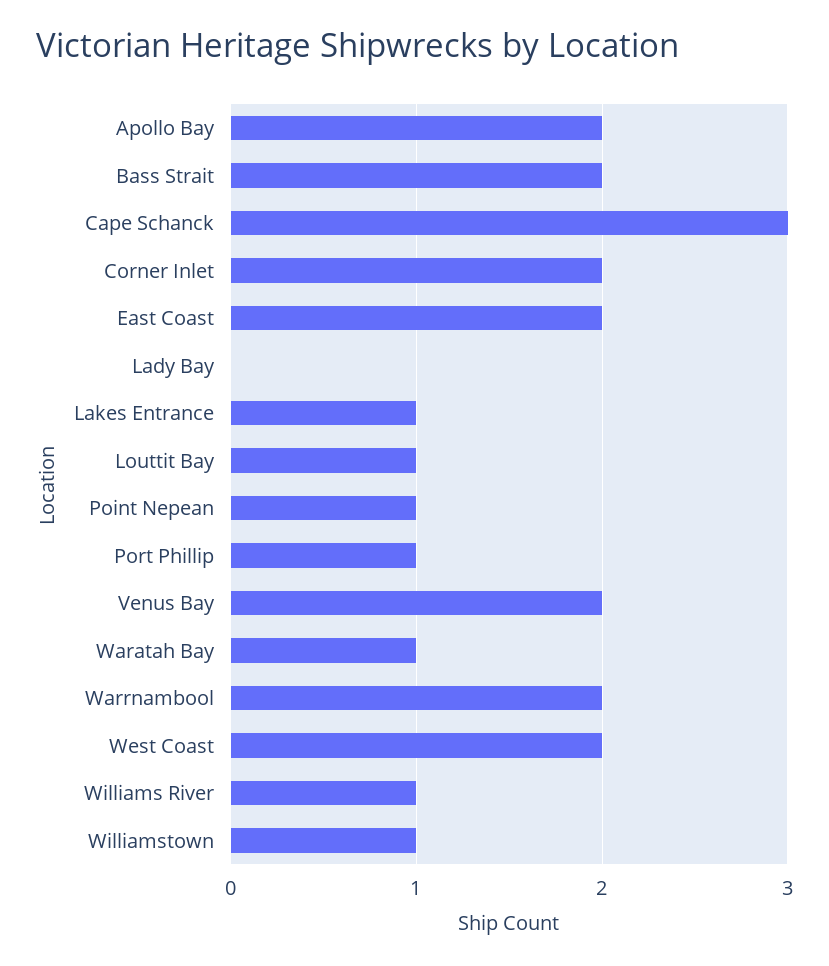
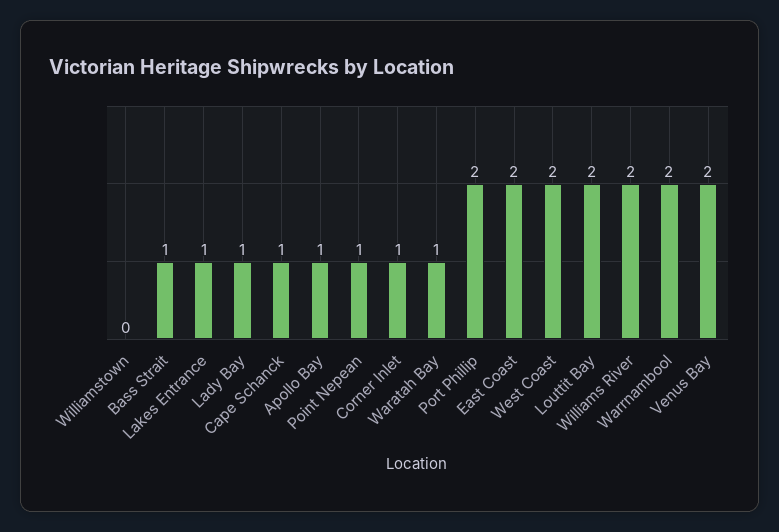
  {
-   "Apollo Bay": 2,
+   "Apollo Bay": 1,
-   "Bass Strait": 2,
+   "Bass Strait": 1,
-   "Cape Schanck": 3,
+   "Cape Schanck": 1,
-   "Corner Inlet": 2,
+   "Corner Inlet": 1,
    "East Coast": 2,
-   "Lady Bay": 0,
+   "Lady Bay": 1,
    "Lakes Entrance": 1,
-   "Louttit Bay": 1,
+   "Louttit Bay": 2,
    "Point Nepean": 1,
-   "Port Phillip": 1,
+   "Port Phillip": 2,
    "Venus Bay": 2,
    "Waratah Bay": 1,
    "Warrnambool": 2,
    "West Coast": 2,
-   "Williams River": 1,
+   "Williams River": 2,
-   "Williamstown": 1
+   "Williamstown": 0
  }

